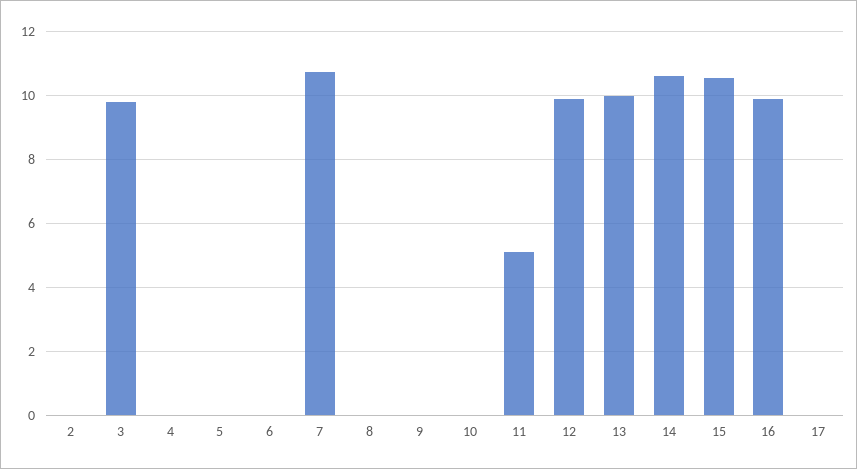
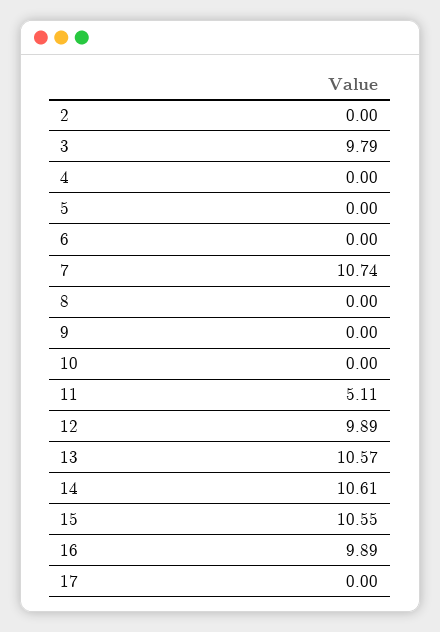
  {
    "2": 0,
    "3": 9.79,
    "4": 0,
    "5": 0,
    "6": 0,
    "7": 10.74,
    "8": 0,
    "9": 0,
    "10": 0,
    "11": 5.11,
    "12": 9.89,
-   "13": 10,
+   "13": 10.57,
    "14": 10.61,
    "15": 10.55,
    "16": 9.89,
    "17": 0
  }

